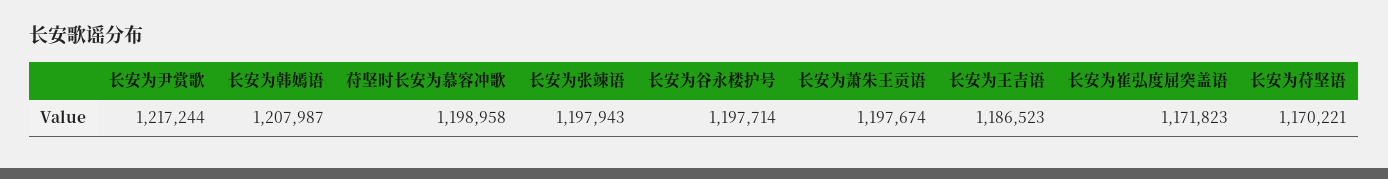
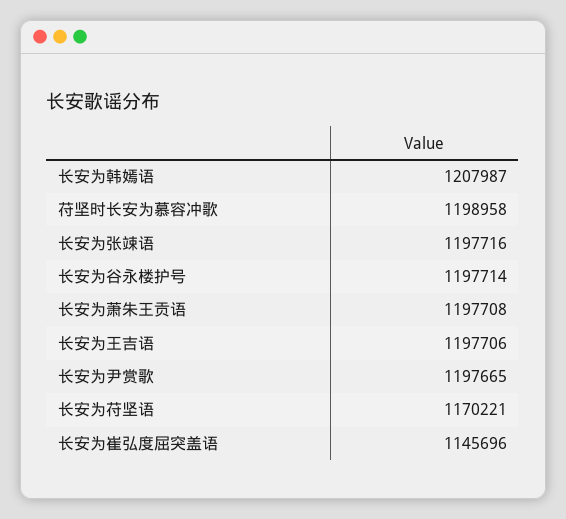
  {
-   "长安为尹赏歌": 1217244,
+   "长安为尹赏歌": 1197665,
    "长安为韩嫣语": 1207987,
    "苻坚时长安为慕容冲歌": 1198958,
-   "长安为张竦语": 1197943,
+   "长安为张竦语": 1197716,
    "长安为谷永楼护号": 1197714,
-   "长安为萧朱王贡语": 1197674,
+   "长安为萧朱王贡语": 1197708,
-   "长安为王吉语": 1186523,
+   "长安为王吉语": 1197706,
-   "长安为崔弘度屈突盖语": 1171823,
+   "长安为崔弘度屈突盖语": 1145696,
    "长安为苻坚语": 1170221
  }

